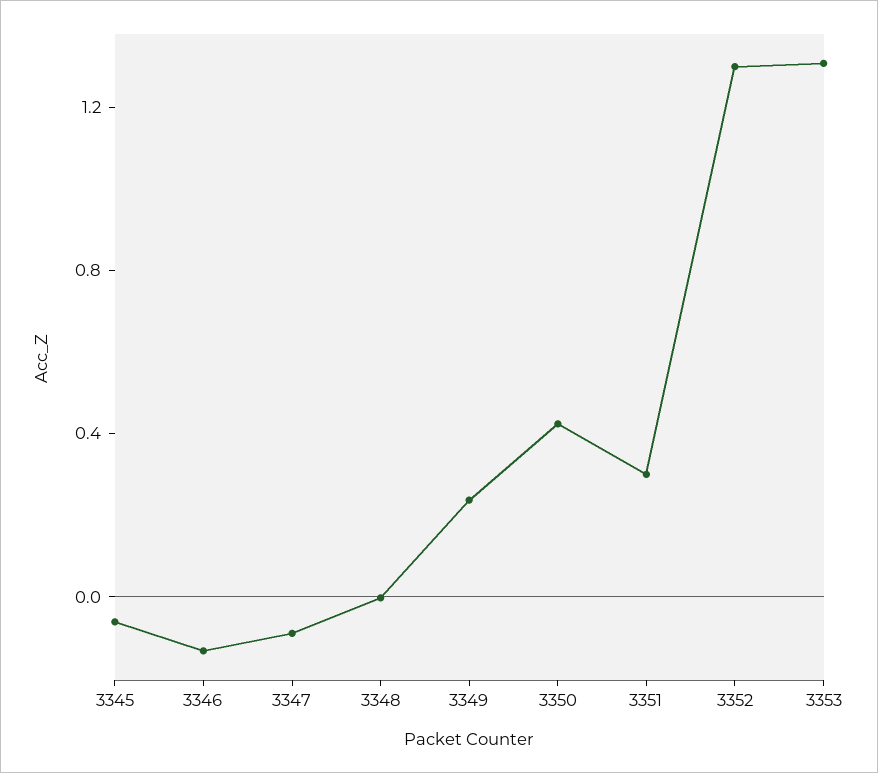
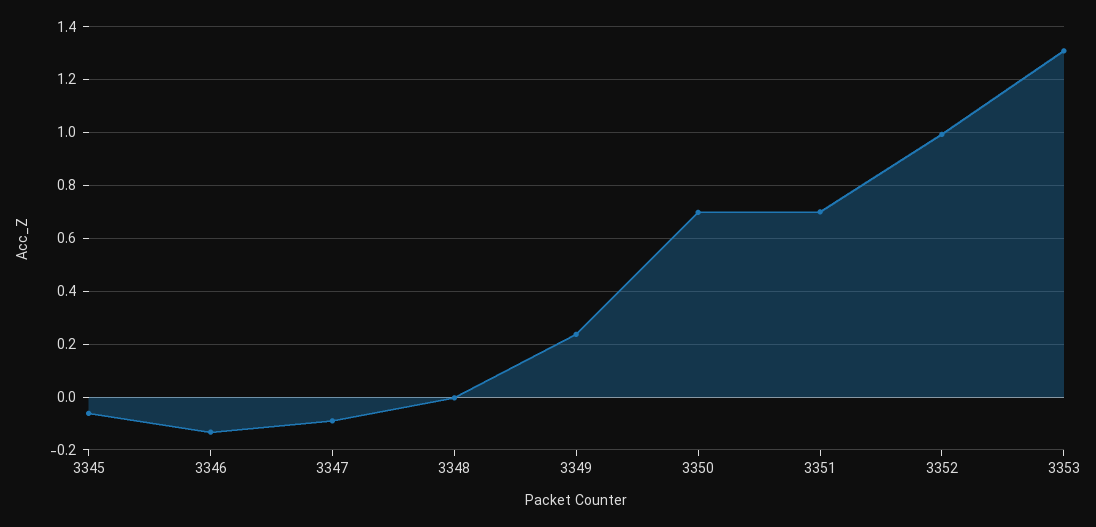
  {
    "3345": -0.05,
    "3346": -0.125,
    "3347": -0.1,
    "3348": 0,
    "3349": 0.225,
-   "3350": 0.4,
+   "3350": 0.7,
-   "3351": 0.3,
+   "3351": 0.7,
-   "3352": 1.3,
+   "3352": 1,
    "3353": 1.3
  }

